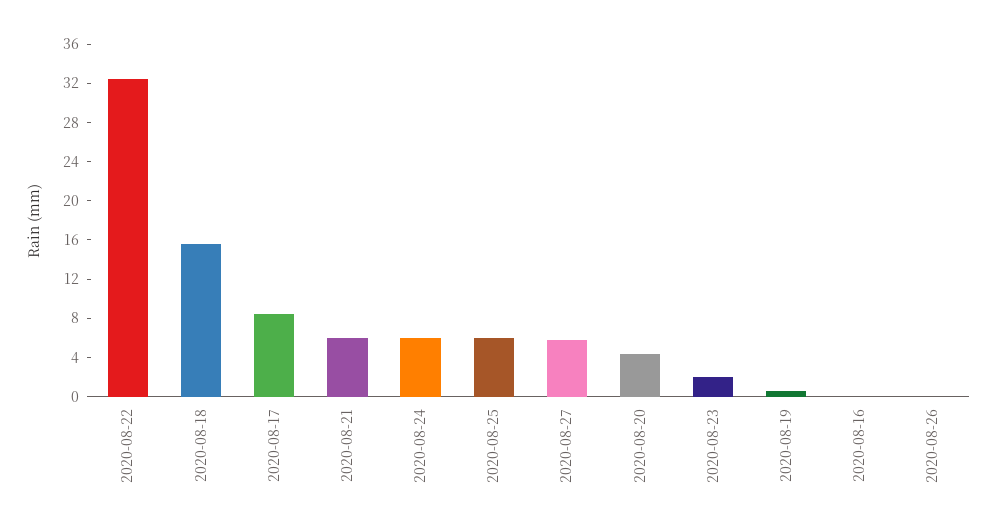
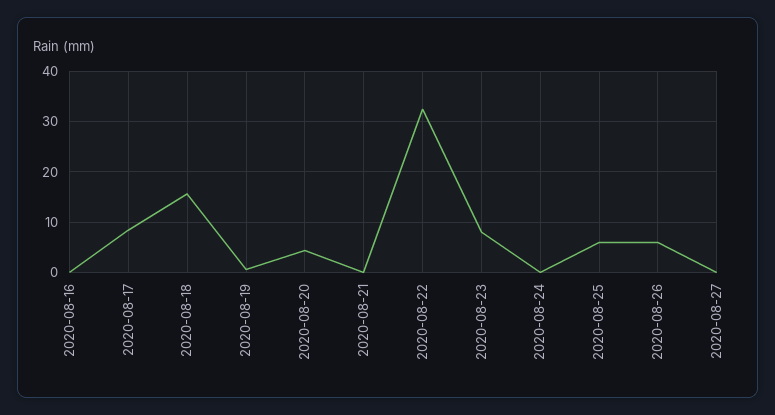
  {
    "2020-08-22": 32,
    "2020-08-18": 16,
    "2020-08-17": 8,
-   "2020-08-21": 6,
+   "2020-08-21": 0,
-   "2020-08-24": 6,
+   "2020-08-24": 0,
    "2020-08-25": 6,
-   "2020-08-27": 6,
+   "2020-08-27": 0,
    "2020-08-20": 4,
-   "2020-08-23": 2,
+   "2020-08-23": 8,
    "2020-08-19": 1,
    "2020-08-16": 0,
-   "2020-08-26": 0
+   "2020-08-26": 6
  }

